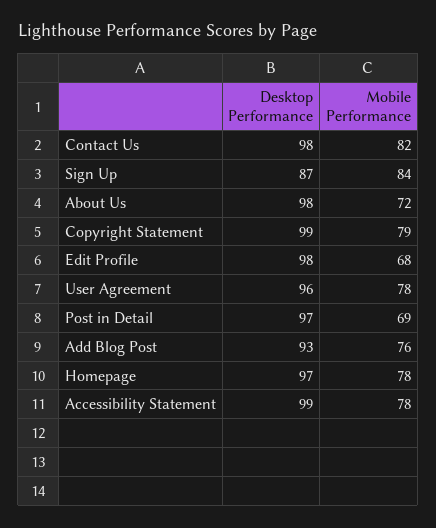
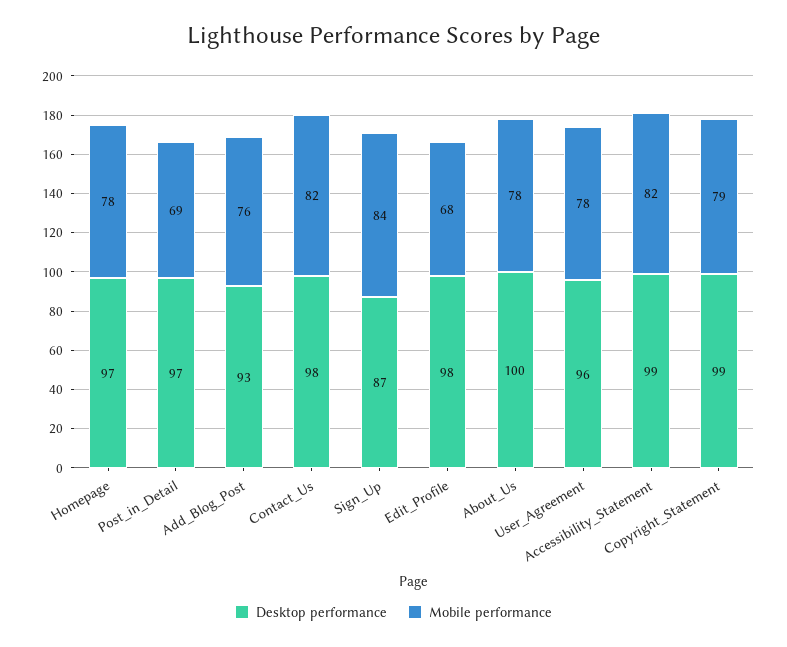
  {
    "Desktop Performance": {
      "Contact Us": 98,
      "Sign Up": 87,
-     "About Us": 98,
+     "About Us": 100,
      "Copyright Statement": 99,
      "Edit Profile": 98,
      "User Agreement": 96,
      "Post in Detail": 97,
      "Add Blog Post": 93,
      "Homepage": 97,
      "Accessibility Statement": 99
    },
    "Mobile Performance": {
      "Contact Us": 82,
      "Sign Up": 84,
-     "About Us": 72,
+     "About Us": 78,
      "Copyright Statement": 79,
      "Edit Profile": 68,
      "User Agreement": 78,
      "Post in Detail": 69,
      "Add Blog Post": 76,
      "Homepage": 78,
-     "Accessibility Statement": 78
+     "Accessibility Statement": 82
    }
  }

